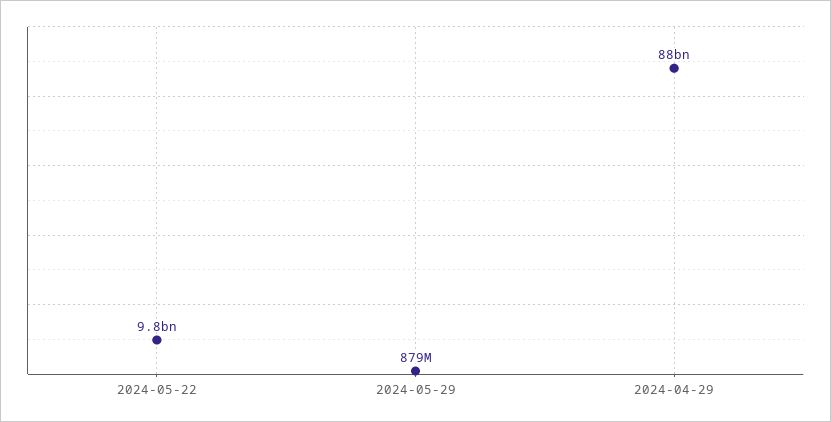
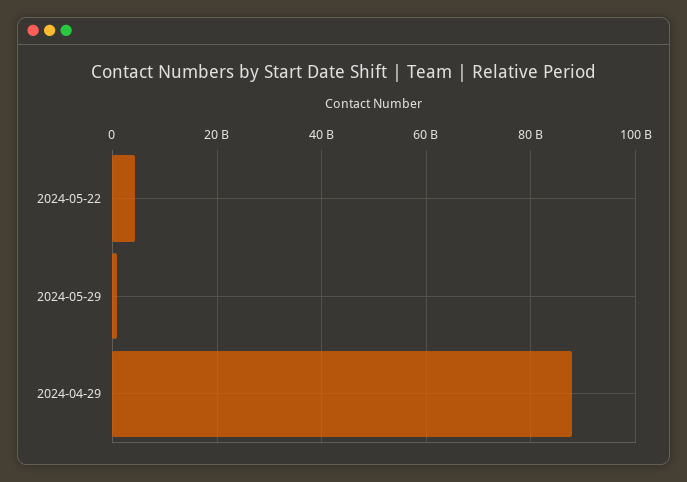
  {
-   "2024-05-22": 9800000000,
+   "2024-05-22": 4000000000,
    "2024-05-29": 879000000,
    "2024-04-29": 88000000000
  }

